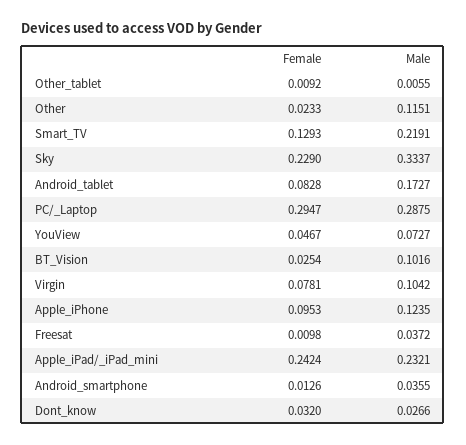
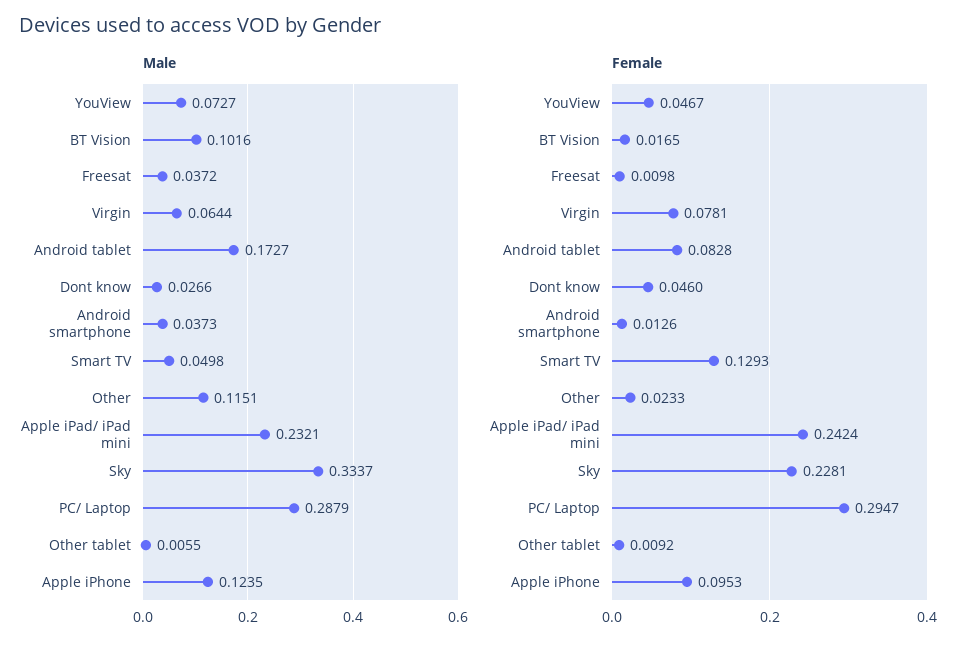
  {
    "Female": {
      "Other_tablet": 0.0092,
      "Other": 0.0233,
      "Smart_TV": 0.1293,
-     "Sky": 0.229,
+     "Sky": 0.2281,
      "Android_tablet": 0.0828,
      "PC/_Laptop": 0.2947,
      "YouView": 0.0467,
-     "BT_Vision": 0.0254,
+     "BT_Vision": 0.0165,
      "Virgin": 0.0781,
      "Apple_iPhone": 0.0953,
      "Freesat": 0.0098,
      "Apple_iPad/_iPad_mini": 0.2424,
      "Android_smartphone": 0.0126,
-     "Dont_know": 0.032
+     "Dont_know": 0.046
    },
    "Male": {
      "Other_tablet": 0.0055,
      "Other": 0.1151,
-     "Smart_TV": 0.2191,
+     "Smart_TV": 0.0498,
      "Sky": 0.3337,
      "Android_tablet": 0.1727,
-     "PC/_Laptop": 0.2875,
+     "PC/_Laptop": 0.2879,
      "YouView": 0.0727,
      "BT_Vision": 0.1016,
-     "Virgin": 0.1042,
+     "Virgin": 0.0644,
      "Apple_iPhone": 0.1235,
      "Freesat": 0.0372,
      "Apple_iPad/_iPad_mini": 0.2321,
-     "Android_smartphone": 0.0355,
+     "Android_smartphone": 0.0373,
      "Dont_know": 0.0266
    }
  }

